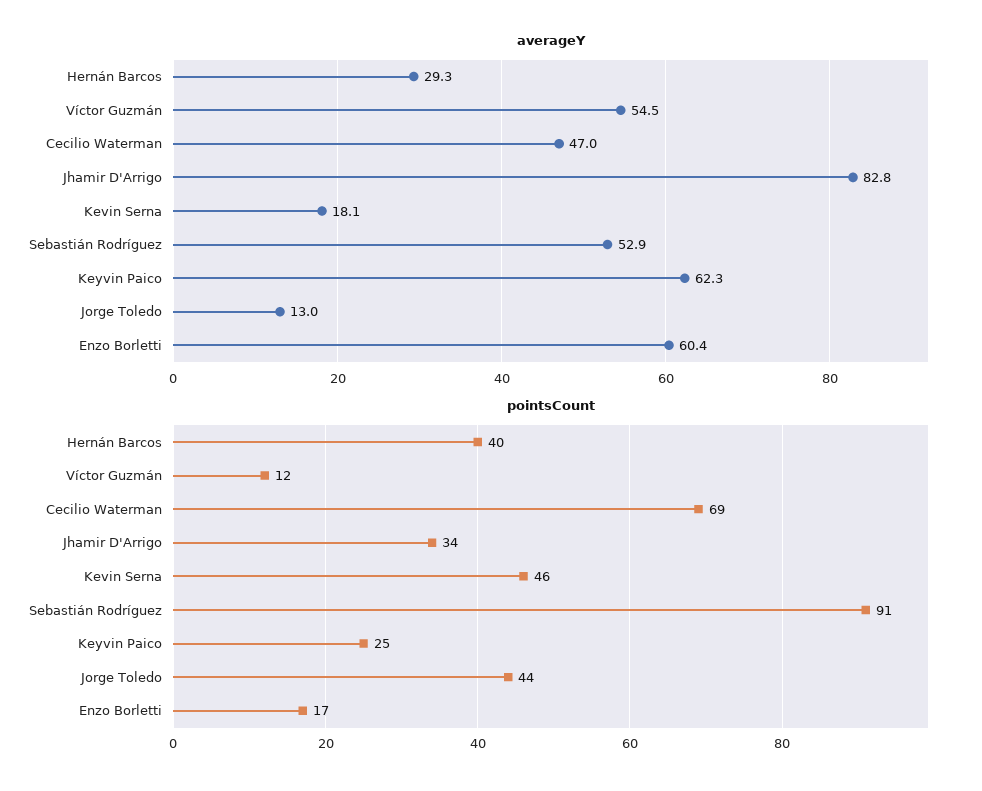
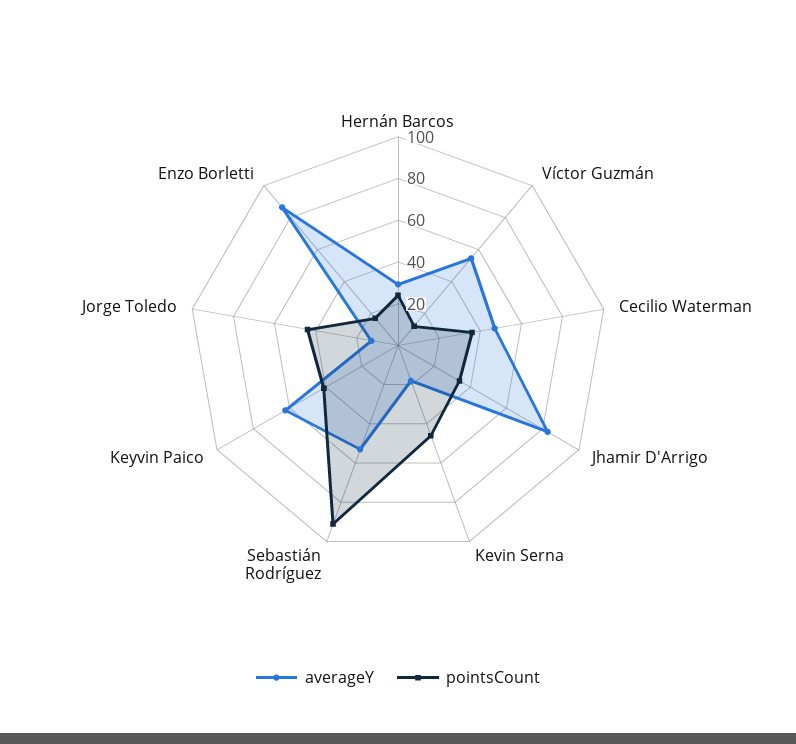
  {
    "averageY": {
      "Hernán Barcos": 29.3,
      "Víctor Guzmán": 54.5,
      "Cecilio Waterman": 47,
      "Jhamir D'Arrigo": 82.8,
      "Kevin Serna": 18.1,
      "Sebastián Rodríguez": 52.9,
      "Keyvin Paico": 62.3,
      "Jorge Toledo": 13,
-     "Enzo Borletti": 60.4
+     "Enzo Borletti": 85
    },
    "pointsCount": {
-     "Hernán Barcos": 40,
+     "Hernán Barcos": 25,
      "Víctor Guzmán": 12,
-     "Cecilio Waterman": 69,
+     "Cecilio Waterman": 35,
      "Jhamir D'Arrigo": 34,
      "Kevin Serna": 46,
      "Sebastián Rodríguez": 91,
-     "Keyvin Paico": 25,
+     "Keyvin Paico": 40,
      "Jorge Toledo": 44,
      "Enzo Borletti": 17
    }
  }

